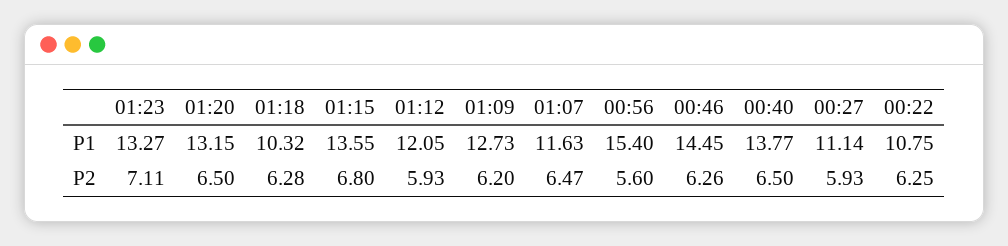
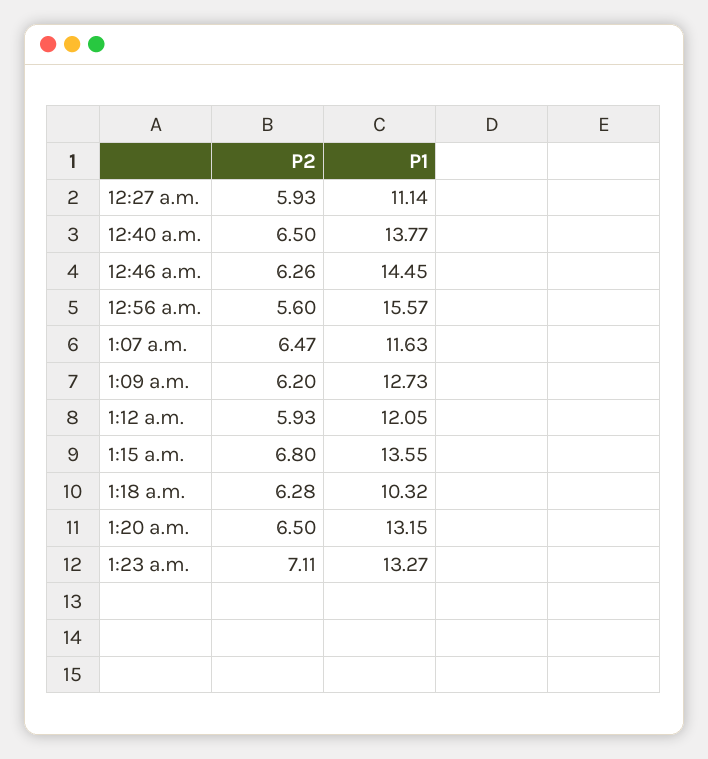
  {
    "01:23": {
      "P1": 13.27,
      "P2": 7.11
    },
    "01:20": {
      "P1": 13.15,
      "P2": 6.5
    },
    "01:18": {
      "P1": 10.32,
      "P2": 6.28
    },
    "01:15": {
      "P1": 13.55,
      "P2": 6.8
    },
    "01:12": {
      "P1": 12.05,
      "P2": 5.93
    },
    "01:09": {
      "P1": 12.73,
      "P2": 6.2
    },
    "01:07": {
      "P1": 11.63,
      "P2": 6.47
    },
    "00:56": {
-     "P1": 15.4,
+     "P1": 15.57,
      "P2": 5.6
    },
    "00:46": {
      "P1": 14.45,
      "P2": 6.26
    },
    "00:40": {
      "P1": 13.77,
      "P2": 6.5
    },
    "00:27": {
      "P1": 11.14,
      "P2": 5.93
-   },
+   }
-   "00:22": {
-     "P1": 10.75,
-     "P2": 6.25
-   }
  }

